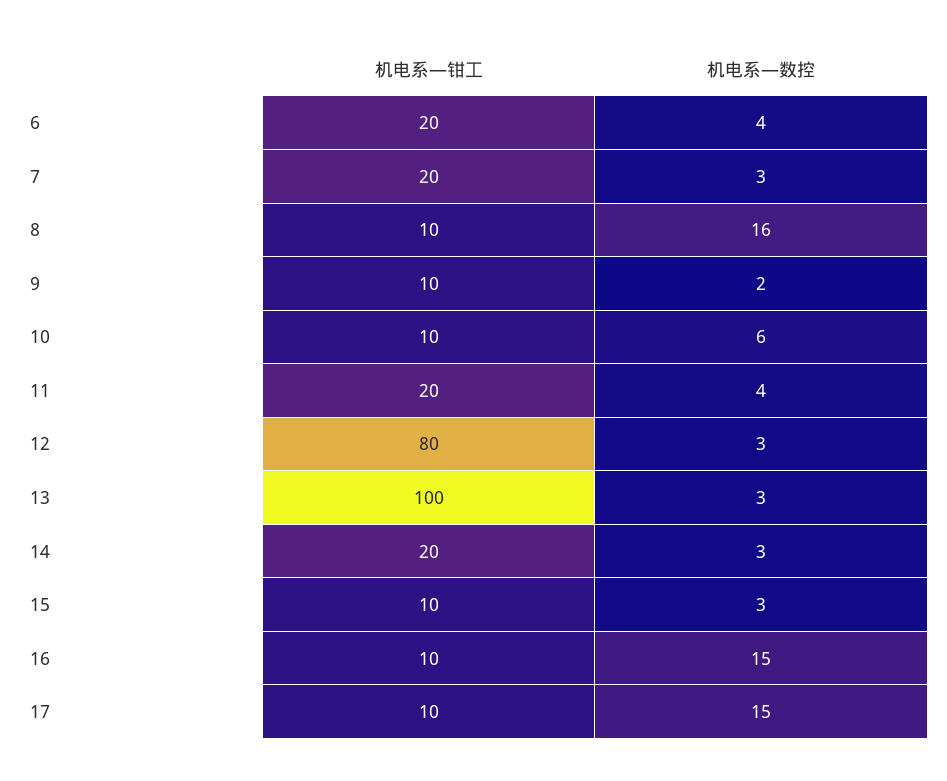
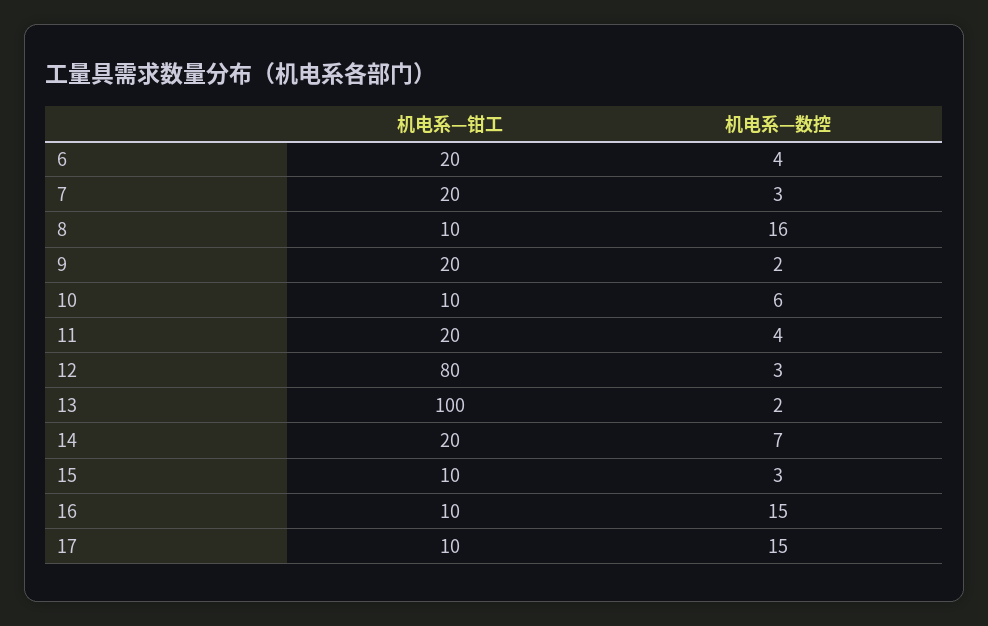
  {
    "机电系—钳工": {
      "6": 20,
      "7": 20,
      "8": 10,
-     "9": 10,
+     "9": 20,
      "10": 10,
      "11": 20,
      "12": 80,
      "13": 100,
      "14": 20,
      "15": 10,
      "16": 10,
      "17": 10
    },
    "机电系—数控": {
      "6": 4,
      "7": 3,
      "8": 16,
      "9": 2,
      "10": 6,
      "11": 4,
      "12": 3,
-     "13": 3,
+     "13": 2,
-     "14": 3,
+     "14": 7,
      "15": 3,
      "16": 15,
      "17": 15
    }
  }

